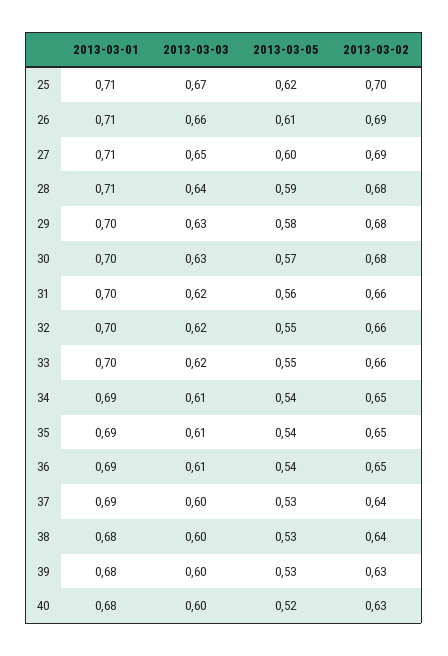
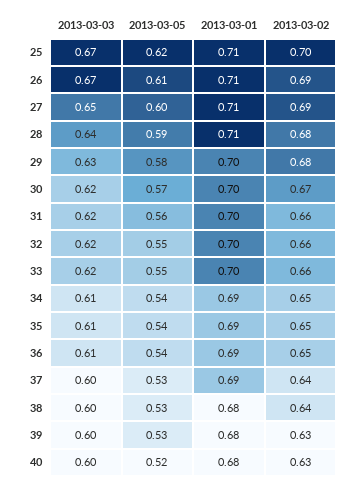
  {
    "2013-03-01": {
      "25": 0.71,
      "26": 0.71,
      "27": 0.71,
      "28": 0.71,
      "29": 0.7,
      "30": 0.7,
      "31": 0.7,
      "32": 0.7,
      "33": 0.7,
      "34": 0.69,
      "35": 0.69,
      "36": 0.69,
      "37": 0.69,
      "38": 0.68,
      "39": 0.68,
      "40": 0.68
    },
    "2013-03-03": {
      "25": 0.67,
-     "26": 0.66,
+     "26": 0.67,
      "27": 0.65,
      "28": 0.64,
      "29": 0.63,
-     "30": 0.63,
+     "30": 0.62,
      "31": 0.62,
      "32": 0.62,
      "33": 0.62,
      "34": 0.61,
      "35": 0.61,
      "36": 0.61,
      "37": 0.6,
      "38": 0.6,
      "39": 0.6,
      "40": 0.6
    },
    "2013-03-05": {
      "25": 0.62,
      "26": 0.61,
      "27": 0.6,
      "28": 0.59,
      "29": 0.58,
      "30": 0.57,
      "31": 0.56,
      "32": 0.55,
      "33": 0.55,
      "34": 0.54,
      "35": 0.54,
      "36": 0.54,
      "37": 0.53,
      "38": 0.53,
      "39": 0.53,
      "40": 0.52
    },
    "2013-03-02": {
      "25": 0.7,
      "26": 0.69,
      "27": 0.69,
      "28": 0.68,
      "29": 0.68,
-     "30": 0.68,
+     "30": 0.67,
      "31": 0.66,
      "32": 0.66,
      "33": 0.66,
      "34": 0.65,
      "35": 0.65,
      "36": 0.65,
      "37": 0.64,
      "38": 0.64,
      "39": 0.63,
      "40": 0.63
    }
  }

